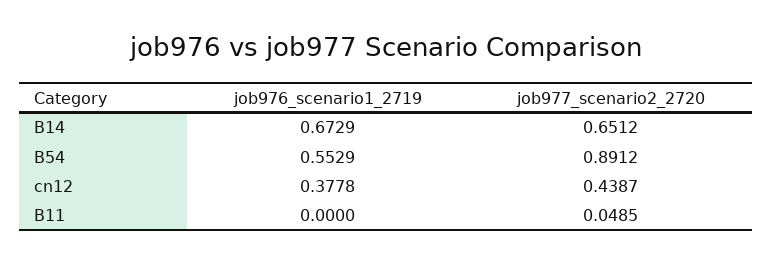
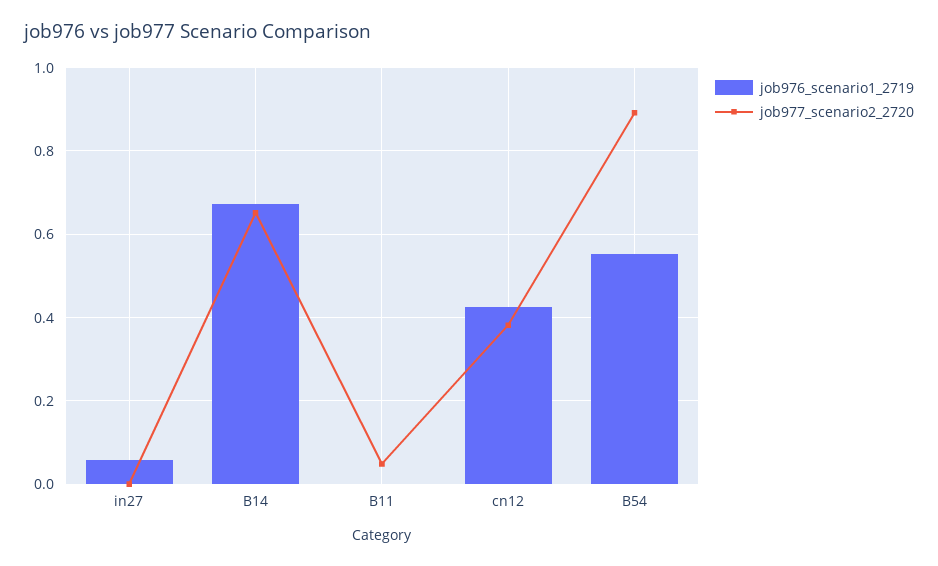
  {
    "job976_scenario1_2719": {
      "B14": 0.6729,
      "B54": 0.5529,
-     "cn12": 0.3778,
+     "cn12": 0.42,
-     "B11": 0
+     "B11": 0,
+     "in27": 0.06
    },
    "job977_scenario2_2720": {
      "B14": 0.6512,
      "B54": 0.8912,
-     "cn12": 0.4387,
+     "cn12": 0.38,
-     "B11": 0.0485
+     "B11": 0.0485,
+     "in27": 0
    }
  }

